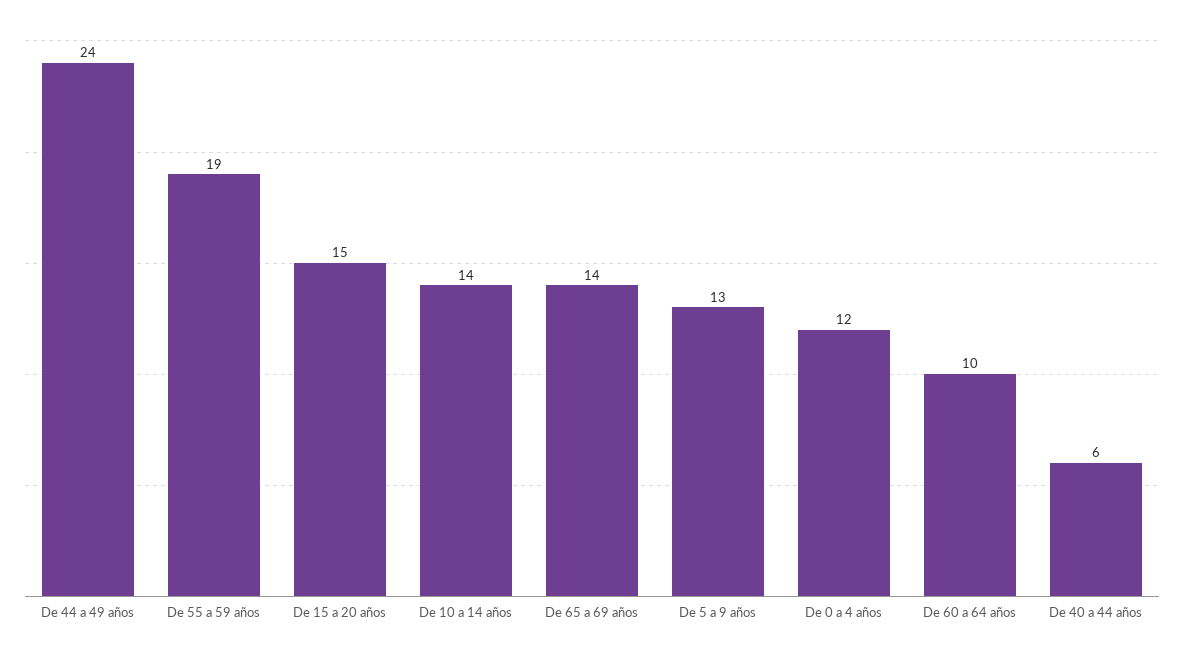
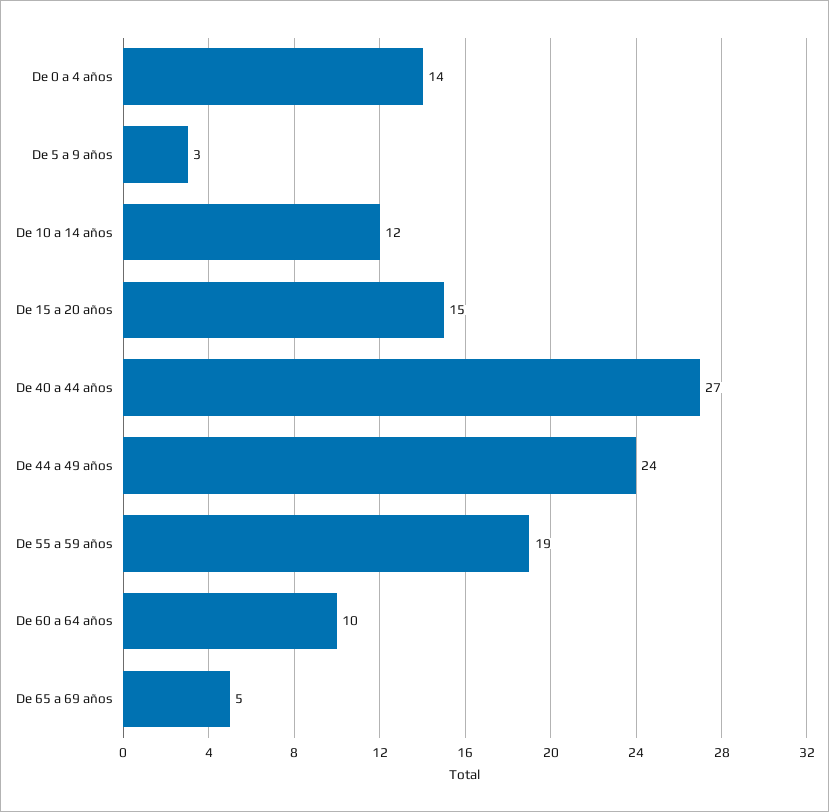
  {
    "De 44 a 49 años": 24,
    "De 55 a 59 años": 19,
    "De 15 a 20 años": 15,
-   "De 10 a 14 años": 14,
+   "De 10 a 14 años": 12,
-   "De 65 a 69 años": 14,
+   "De 65 a 69 años": 5,
-   "De 5 a 9 años": 13,
+   "De 5 a 9 años": 3,
-   "De 0 a 4 años": 12,
+   "De 0 a 4 años": 14,
    "De 60 a 64 años": 10,
-   "De 40 a 44 años": 6
+   "De 40 a 44 años": 27
  }

